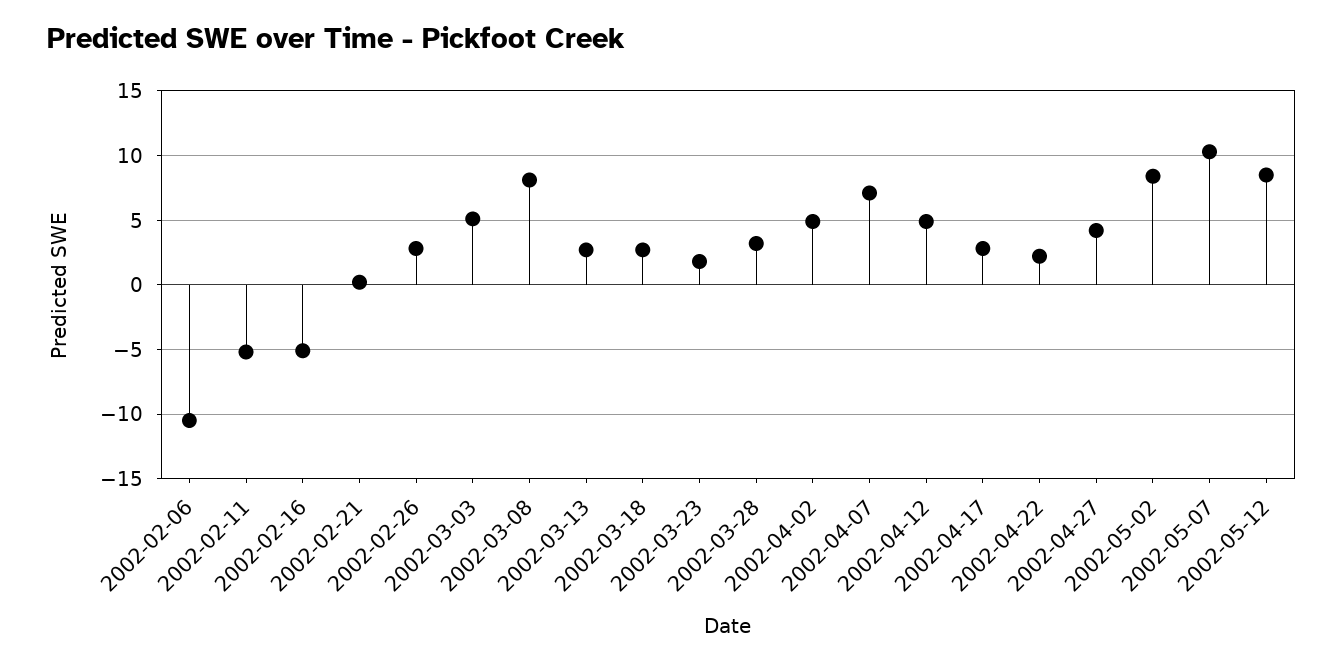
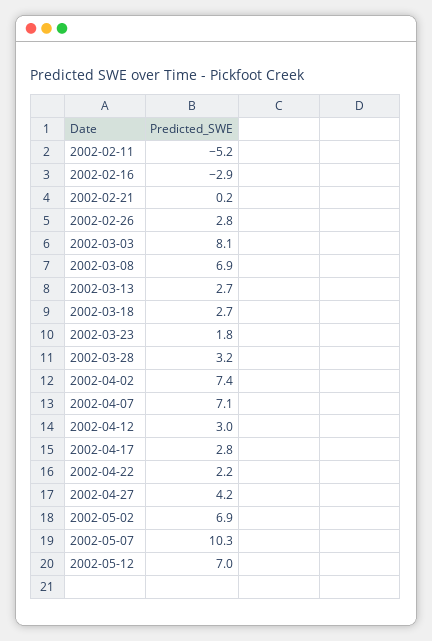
  {
-   "2002-02-06": -10.5,
    "2002-02-11": -5.2,
-   "2002-02-16": -5,
+   "2002-02-16": -2.9,
    "2002-02-21": 0.2,
    "2002-02-26": 2.8,
-   "2002-03-03": 5,
+   "2002-03-03": 8.1,
-   "2002-03-08": 8,
+   "2002-03-08": 6.9,
    "2002-03-13": 2.7,
    "2002-03-18": 2.7,
    "2002-03-23": 1.8,
    "2002-03-28": 3.2,
-   "2002-04-02": 5,
+   "2002-04-02": 7.4,
    "2002-04-07": 7.1,
-   "2002-04-12": 5,
+   "2002-04-12": 3,
    "2002-04-17": 2.8,
    "2002-04-22": 2.2,
    "2002-04-27": 4.2,
-   "2002-05-02": 8.5,
+   "2002-05-02": 6.9,
    "2002-05-07": 10.3,
-   "2002-05-12": 8.5
+   "2002-05-12": 7
  }

